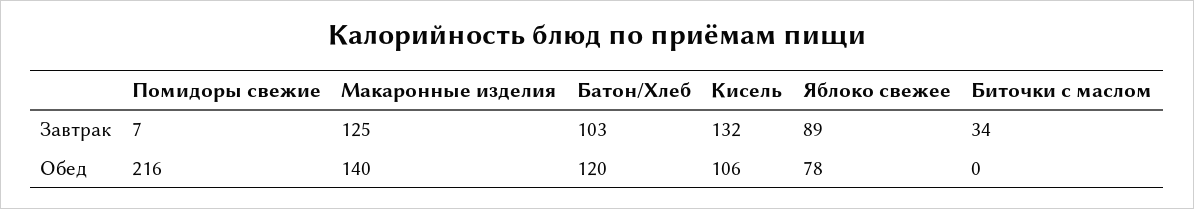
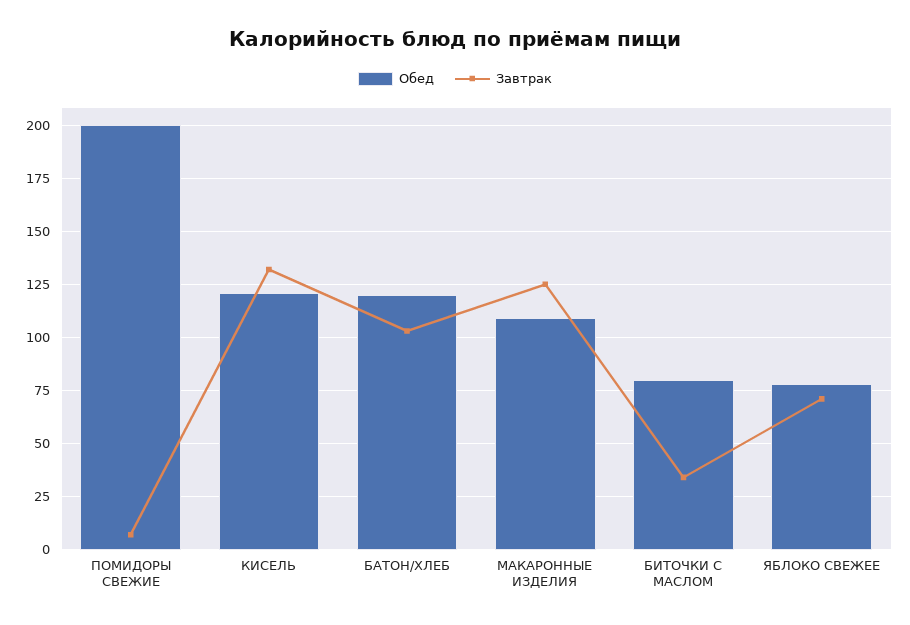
  {
    "Завтрак": {
      "Помидоры свежие": 7,
      "Макаронные изделия": 125,
      "Батон/Хлеб": 103,
      "Кисель": 132,
-     "Яблоко свежее": 89,
+     "Яблоко свежее": 70,
      "Биточки с маслом": 34
    },
    "Обед": {
-     "Помидоры свежие": 216,
+     "Помидоры свежие": 200,
-     "Макаронные изделия": 140,
+     "Макаронные изделия": 110,
      "Батон/Хлеб": 120,
-     "Кисель": 106,
+     "Кисель": 120,
      "Яблоко свежее": 78,
-     "Биточки с маслом": 0
+     "Биточки с маслом": 80
    }
  }

